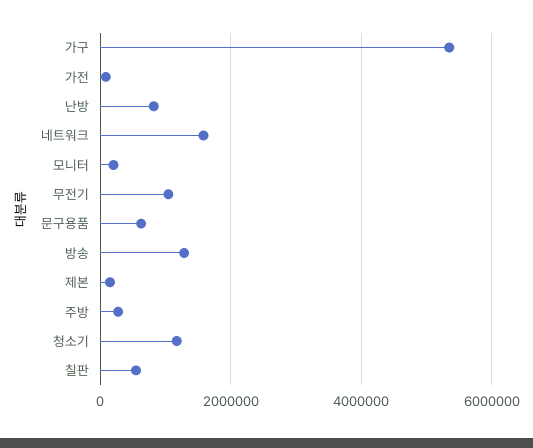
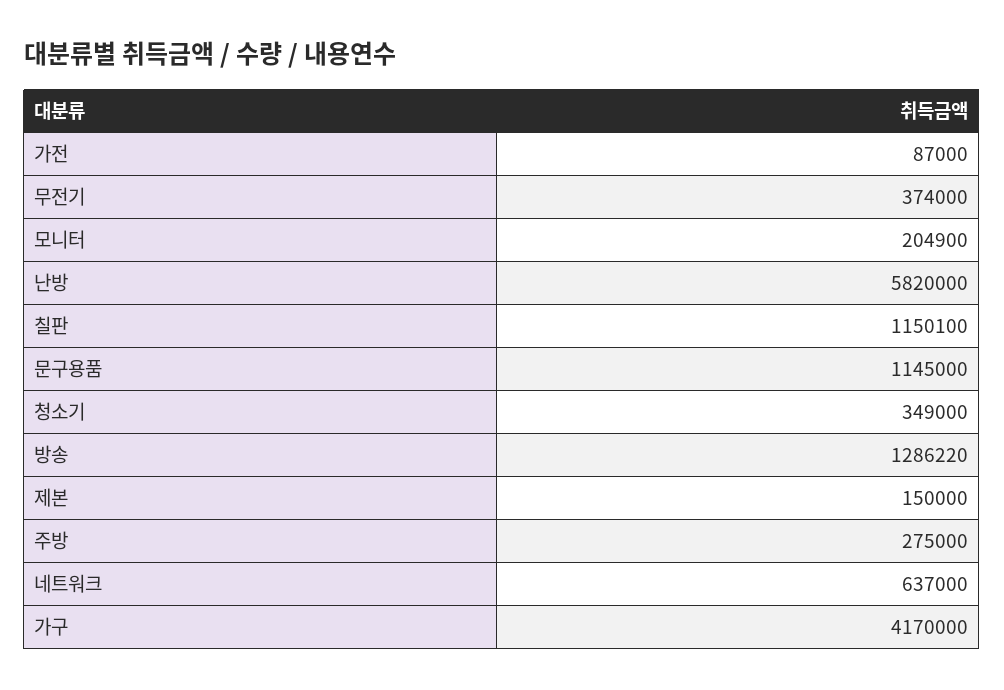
  {
-   "가구": 5400000,
+   "가구": 4170000,
    "가전": 87000,
-   "난방": 800000,
+   "난방": 5820000,
-   "네트워크": 1600000,
+   "네트워크": 637000,
    "모니터": 204900,
-   "무전기": 1000000,
+   "무전기": 374000,
-   "문구용품": 600000,
+   "문구용품": 1145000,
    "방송": 1286220,
    "제본": 150000,
    "주방": 275000,
-   "청소기": 1200000,
+   "청소기": 349000,
-   "칠판": 600000
+   "칠판": 1150100
  }

